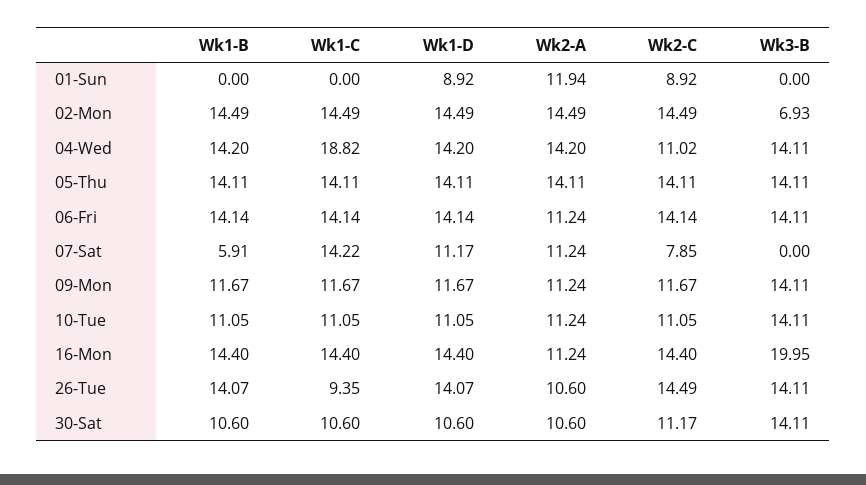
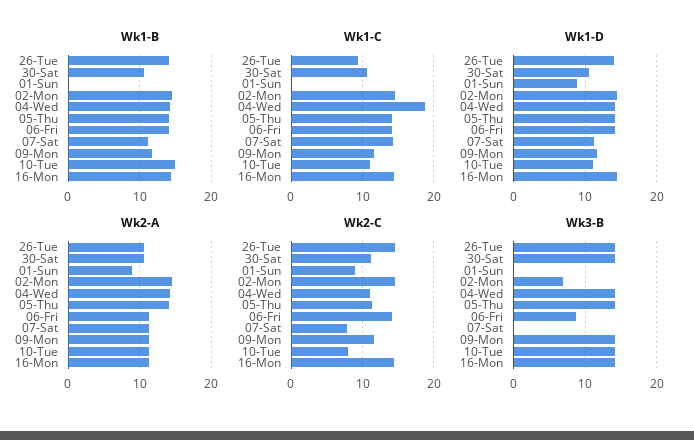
  {
    "Wk1-B": {
      "01-Sun": 0,
      "02-Mon": 14.49,
      "04-Wed": 14.2,
      "05-Thu": 14.11,
      "06-Fri": 14.14,
-     "07-Sat": 5.91,
+     "07-Sat": 11,
      "09-Mon": 11.67,
-     "10-Tue": 11.05,
+     "10-Tue": 15,
      "16-Mon": 14.4,
      "26-Tue": 14.07,
      "30-Sat": 10.6
    },
    "Wk1-C": {
      "01-Sun": 0,
      "02-Mon": 14.49,
      "04-Wed": 18.82,
      "05-Thu": 14.11,
      "06-Fri": 14.14,
      "07-Sat": 14.22,
      "09-Mon": 11.67,
      "10-Tue": 11.05,
      "16-Mon": 14.4,
      "26-Tue": 9.35,
      "30-Sat": 10.6
    },
    "Wk1-D": {
      "01-Sun": 8.92,
      "02-Mon": 14.49,
      "04-Wed": 14.2,
      "05-Thu": 14.11,
      "06-Fri": 14.14,
      "07-Sat": 11.17,
      "09-Mon": 11.67,
      "10-Tue": 11.05,
      "16-Mon": 14.4,
      "26-Tue": 14.07,
      "30-Sat": 10.6
    },
    "Wk2-A": {
-     "01-Sun": 11.94,
+     "01-Sun": 9,
      "02-Mon": 14.49,
      "04-Wed": 14.2,
      "05-Thu": 14.11,
      "06-Fri": 11.24,
      "07-Sat": 11.24,
      "09-Mon": 11.24,
      "10-Tue": 11.24,
      "16-Mon": 11.24,
      "26-Tue": 10.6,
      "30-Sat": 10.6
    },
    "Wk2-C": {
      "01-Sun": 8.92,
      "02-Mon": 14.49,
      "04-Wed": 11.02,
-     "05-Thu": 14.11,
+     "05-Thu": 11,
      "06-Fri": 14.14,
      "07-Sat": 7.85,
      "09-Mon": 11.67,
-     "10-Tue": 11.05,
+     "10-Tue": 8,
      "16-Mon": 14.4,
      "26-Tue": 14.49,
      "30-Sat": 11.17
    },
    "Wk3-B": {
      "01-Sun": 0,
      "02-Mon": 6.93,
      "04-Wed": 14.11,
      "05-Thu": 14.11,
-     "06-Fri": 14.11,
+     "06-Fri": 9,
      "07-Sat": 0,
      "09-Mon": 14.11,
      "10-Tue": 14.11,
-     "16-Mon": 19.95,
+     "16-Mon": 14,
      "26-Tue": 14.11,
      "30-Sat": 14.11
    }
  }

